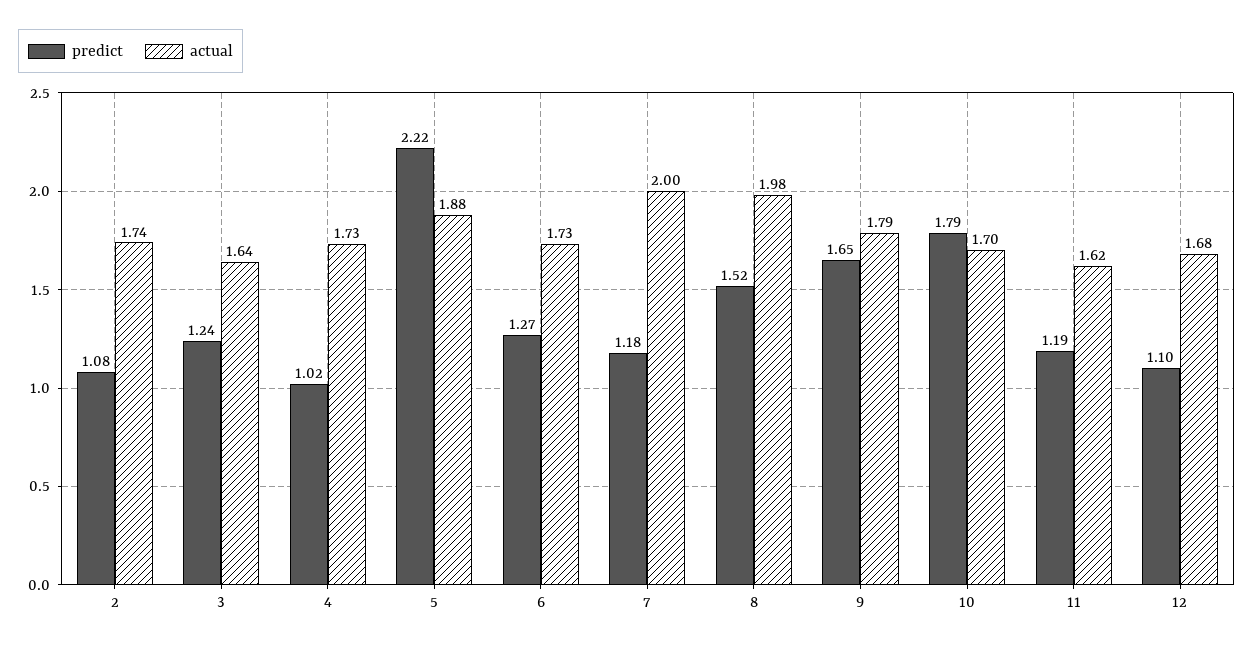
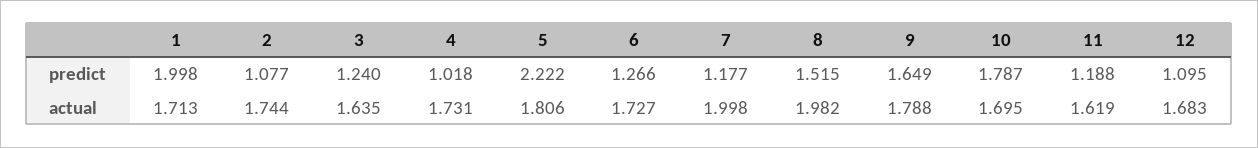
  {
    "predict": {
      "2": 1.077,
      "3": 1.24,
      "4": 1.018,
      "5": 2.222,
      "6": 1.266,
      "7": 1.177,
      "8": 1.515,
      "9": 1.649,
      "10": 1.787,
      "11": 1.188,
-     "12": 1.095
+     "12": 1.095,
+     "1": 1.998
    },
    "actual": {
      "2": 1.744,
      "3": 1.635,
      "4": 1.731,
-     "5": 1.88,
+     "5": 1.806,
      "6": 1.727,
      "7": 1.998,
      "8": 1.982,
      "9": 1.788,
      "10": 1.695,
      "11": 1.619,
-     "12": 1.683
+     "12": 1.683,
+     "1": 1.713
    }
  }

